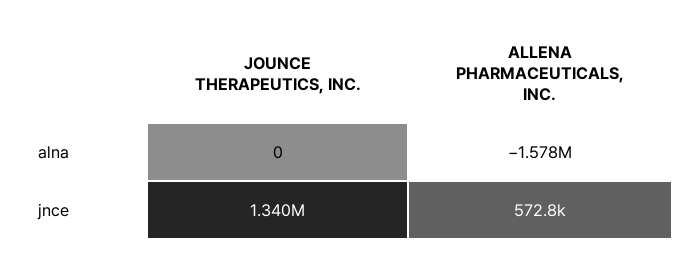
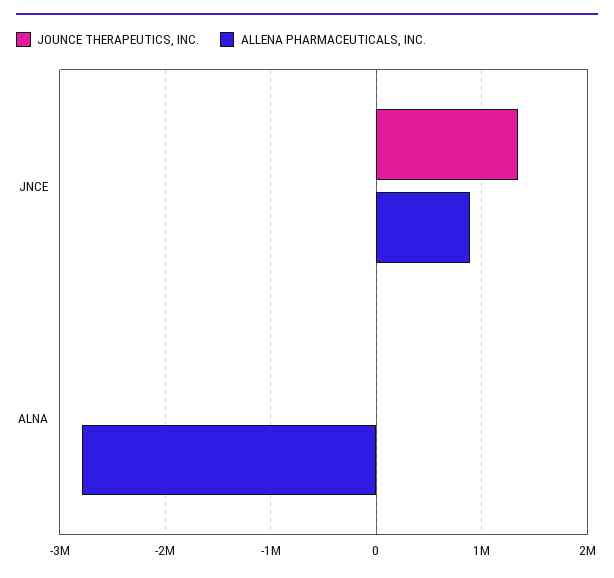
  {
    "JOUNCE THERAPEUTICS, INC.": {
      "alna": 0,
      "jnce": 1340000
    },
    "ALLENA PHARMACEUTICALS, INC.": {
-     "alna": -1578000,
+     "alna": -2800000,
-     "jnce": 572800
+     "jnce": 900000
    }
  }

